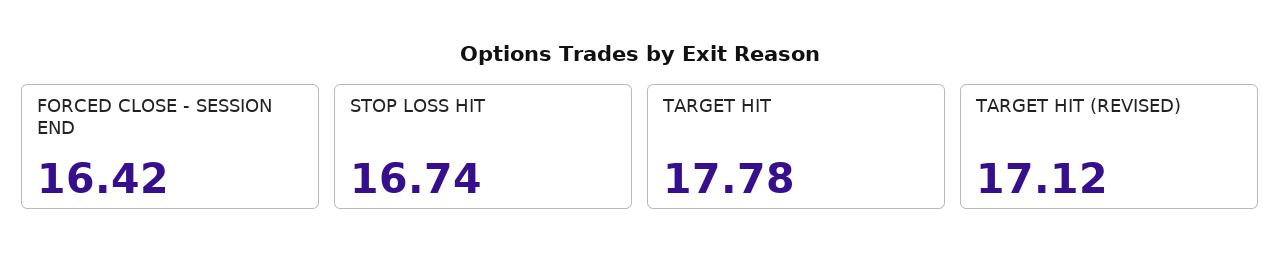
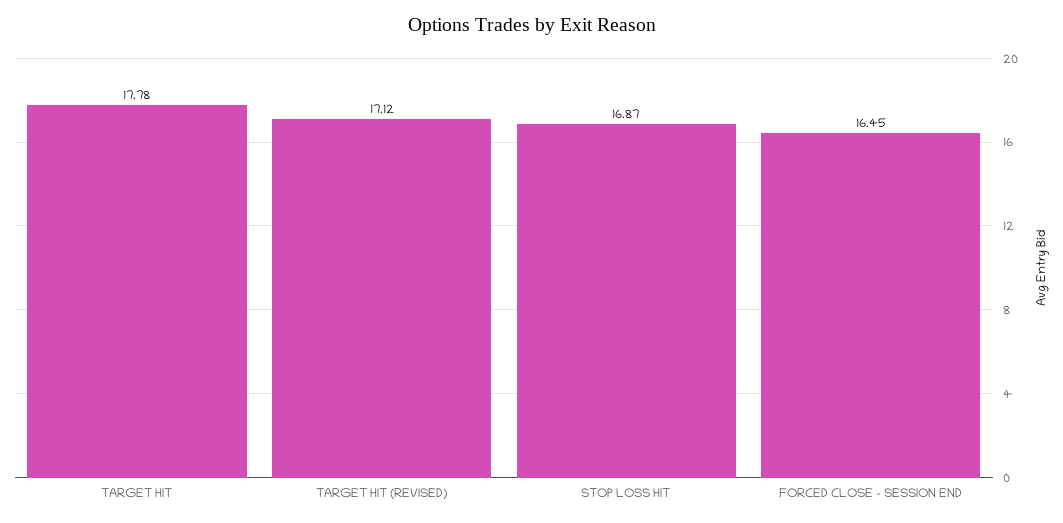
  {
-   "FORCED CLOSE - SESSION END": 16.42,
+   "FORCED CLOSE - SESSION END": 16.45,
-   "STOP LOSS HIT": 16.74,
+   "STOP LOSS HIT": 16.87,
    "TARGET HIT": 17.78,
    "TARGET HIT (REVISED)": 17.12
  }

